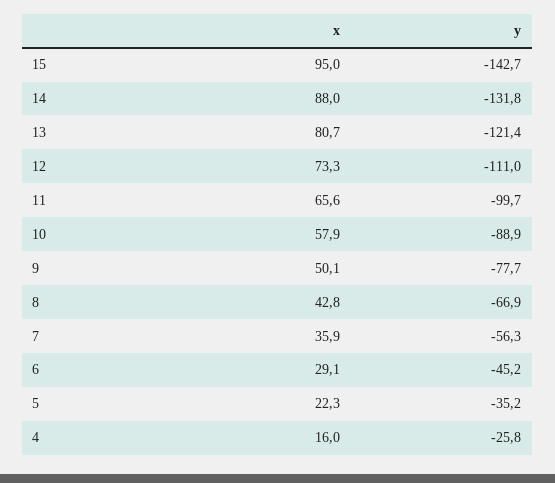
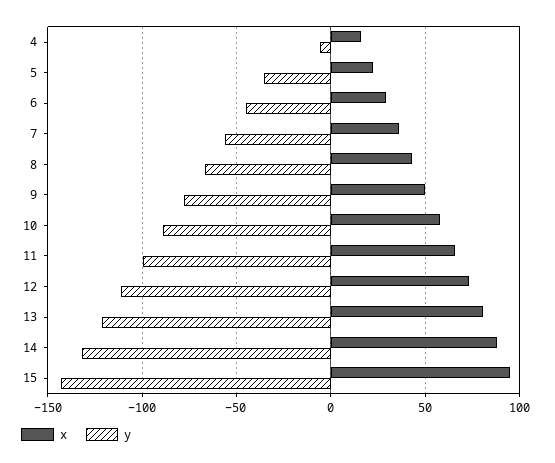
  {
    "x": {
      "15": 95,
      "14": 88,
      "13": 80.7,
      "12": 73.3,
      "11": 65.6,
      "10": 57.9,
      "9": 50.1,
      "8": 42.8,
      "7": 35.9,
      "6": 29.1,
      "5": 22.3,
      "4": 16
    },
    "y": {
      "15": -142.7,
      "14": -131.8,
      "13": -121.4,
      "12": -111,
      "11": -99.7,
      "10": -88.9,
      "9": -77.7,
      "8": -66.9,
      "7": -56.3,
      "6": -45.2,
      "5": -35.2,
-     "4": -25.8
+     "4": -5
    }
  }

